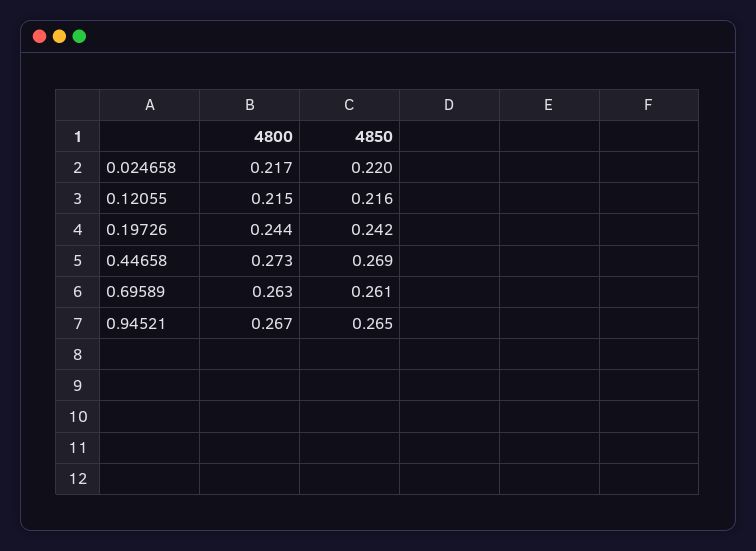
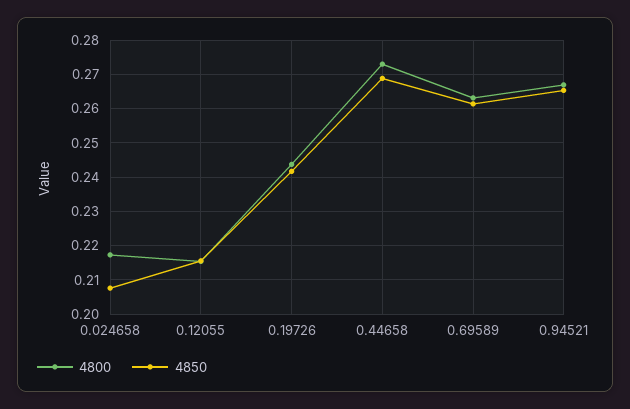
  {
    "4800": {
      "0.024658": 0.217,
      "0.12055": 0.215,
      "0.19726": 0.244,
      "0.44658": 0.273,
      "0.69589": 0.263,
      "0.94521": 0.267
    },
    "4850": {
-     "0.024658": 0.22,
+     "0.024658": 0.208,
      "0.12055": 0.216,
      "0.19726": 0.242,
      "0.44658": 0.269,
      "0.69589": 0.261,
      "0.94521": 0.265
    }
  }

